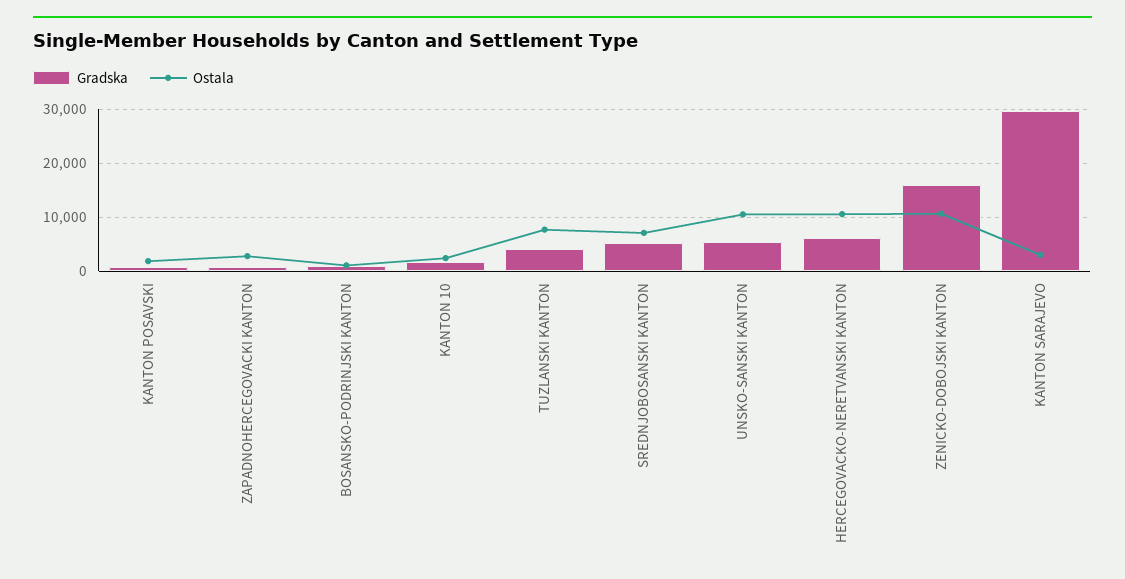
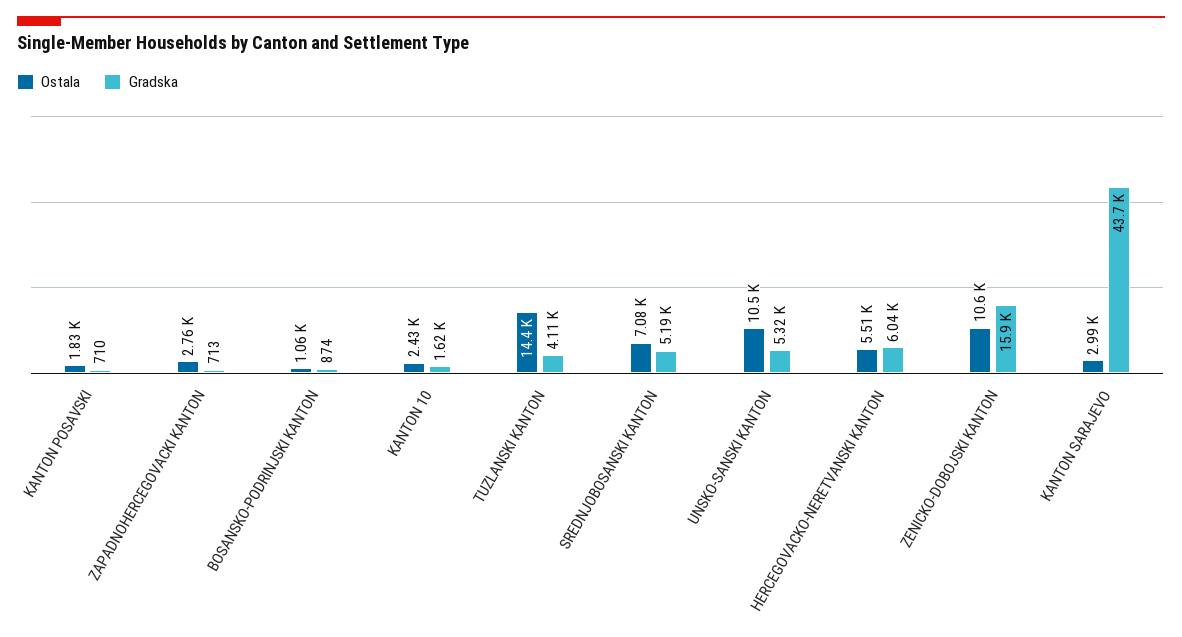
  {
    "Gradska": {
      "KANTON POSAVSKI": 710,
      "ZAPADNOHERCEGOVACKI KANTON": 713,
      "BOSANSKO-PODRINJSKI KANTON": 874,
      "KANTON 10": 1620,
      "TUZLANSKI KANTON": 4110,
      "SREDNJOBOSANSKI KANTON": 5190,
      "UNSKO-SANSKI KANTON": 5320,
      "HERCEGOVACKO-NERETVANSKI KANTON": 6040,
      "ZENICKO-DOBOJSKI KANTON": 15900,
-     "KANTON SARAJEVO": 30000
+     "KANTON SARAJEVO": 43700
    },
    "Ostala": {
      "KANTON POSAVSKI": 1830,
      "ZAPADNOHERCEGOVACKI KANTON": 2760,
      "BOSANSKO-PODRINJSKI KANTON": 1060,
      "KANTON 10": 2430,
-     "TUZLANSKI KANTON": 8000,
+     "TUZLANSKI KANTON": 14400,
      "SREDNJOBOSANSKI KANTON": 7080,
      "UNSKO-SANSKI KANTON": 10500,
-     "HERCEGOVACKO-NERETVANSKI KANTON": 10000,
+     "HERCEGOVACKO-NERETVANSKI KANTON": 5510,
      "ZENICKO-DOBOJSKI KANTON": 10600,
      "KANTON SARAJEVO": 2990
    }
  }

